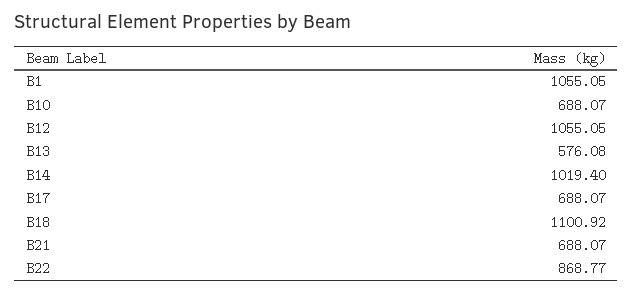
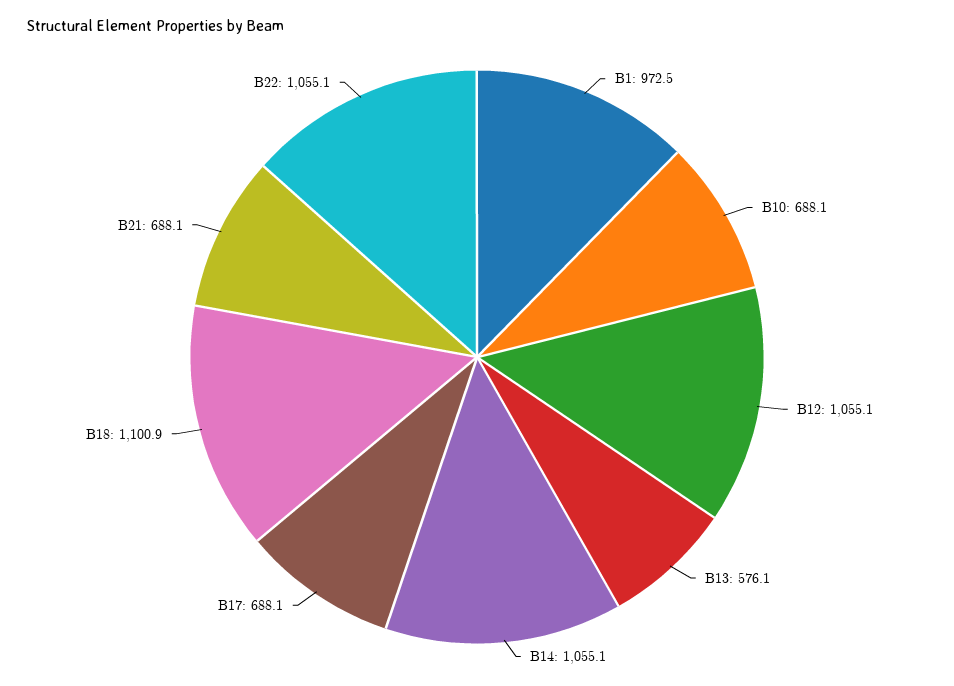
  {
-   "B1": 1055.05,
+   "B1": 972.5,
    "B10": 688.07,
    "B12": 1055.05,
    "B13": 576.08,
-   "B14": 1019.4,
+   "B14": 1055.1,
    "B17": 688.07,
    "B18": 1100.92,
    "B21": 688.07,
-   "B22": 868.77
+   "B22": 1055.1
  }

